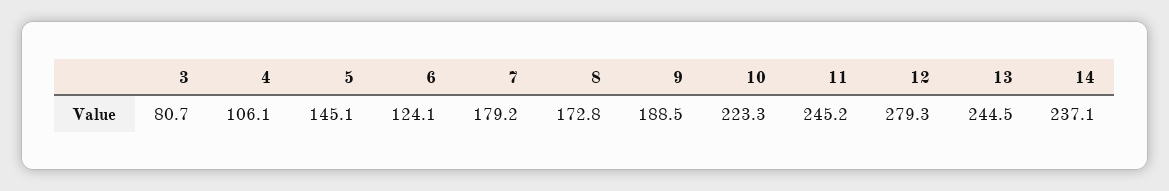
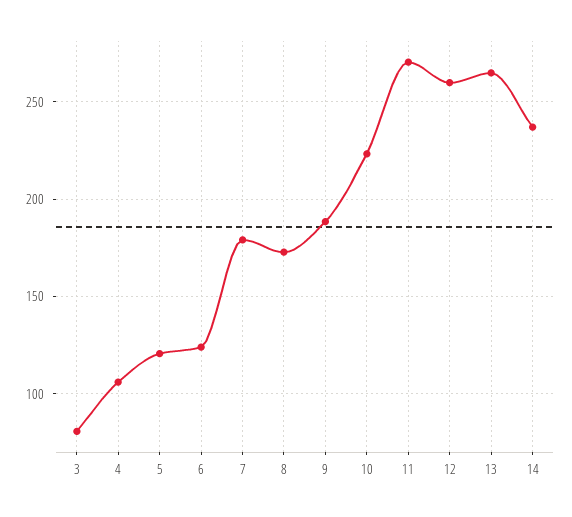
  {
    "3": 80.7,
    "4": 106.1,
-   "5": 145.1,
+   "5": 120,
    "6": 124.1,
    "7": 179.2,
    "8": 172.8,
    "9": 188.5,
    "10": 223.3,
-   "11": 245.2,
+   "11": 270,
-   "12": 279.3,
+   "12": 260,
-   "13": 244.5,
+   "13": 265,
    "14": 237.1
  }

